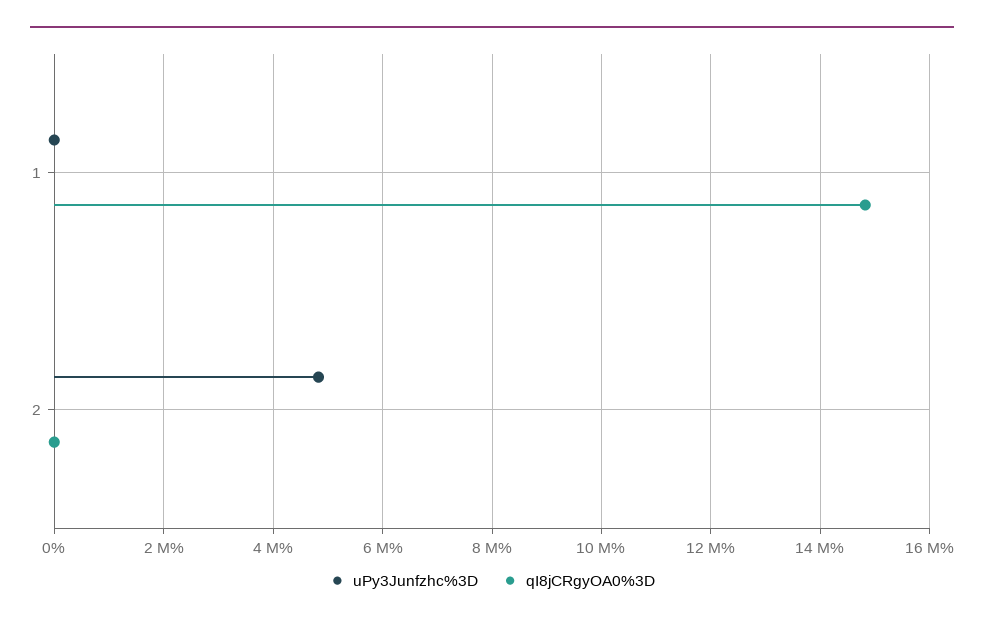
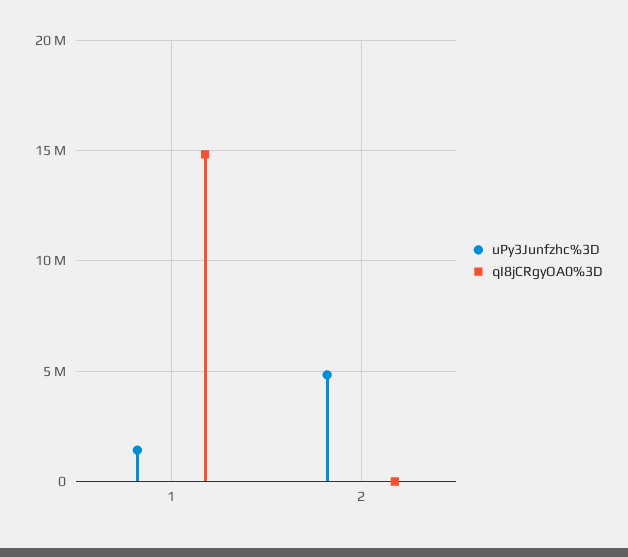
  {
    "uPy3Junfzhc%3D": {
-     "1": 0,
+     "1": 1500000,
      "2": 4800000
    },
    "qI8jCRgyOA0%3D": {
      "1": 14800000,
      "2": 0
    }
  }

